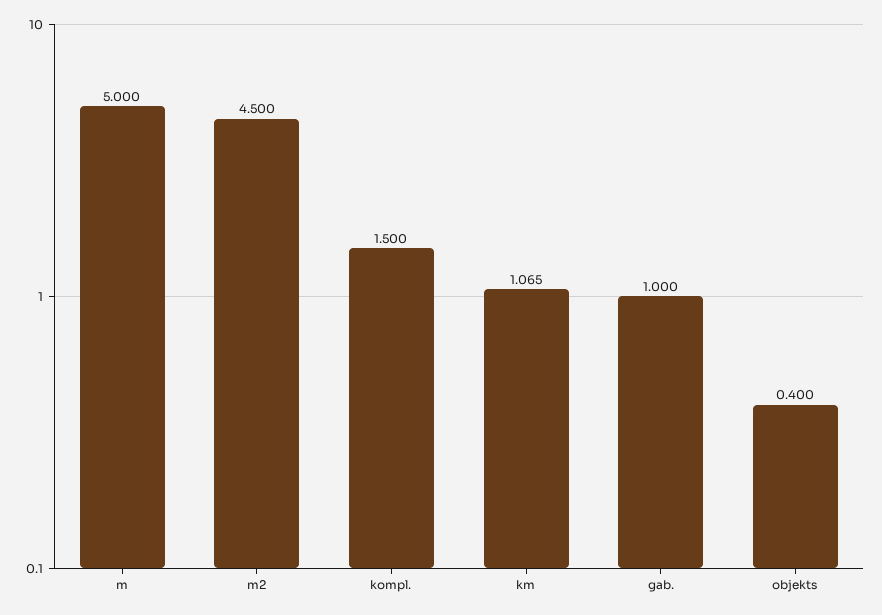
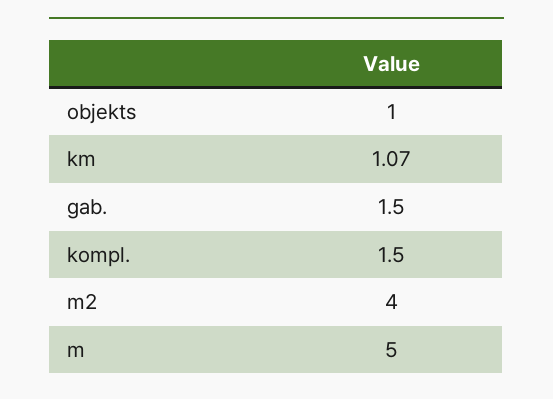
  {
    "m": 5,
-   "m2": 4.5,
+   "m2": 4,
    "kompl.": 1.5,
    "km": 1.065,
-   "gab.": 1,
+   "gab.": 1.5,
-   "objekts": 0.4
+   "objekts": 1
  }

